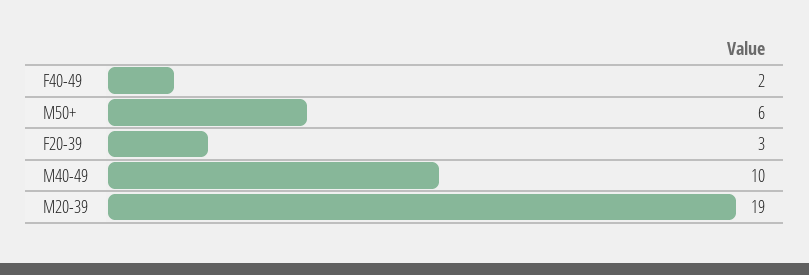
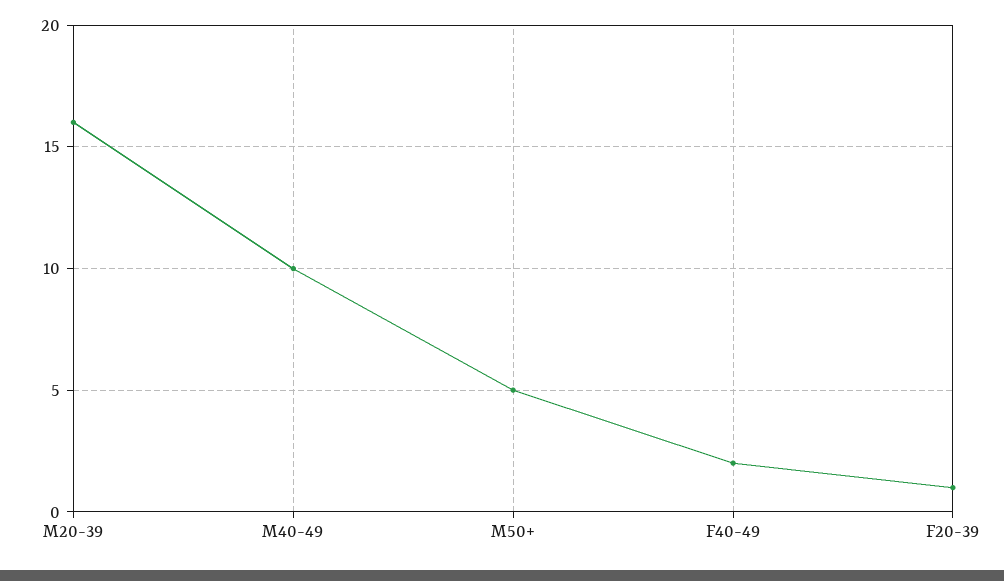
  {
    "F40-49": 2,
-   "M50+": 6,
+   "M50+": 5,
-   "F20-39": 3,
+   "F20-39": 1,
    "M40-49": 10,
-   "M20-39": 19
+   "M20-39": 16
  }

